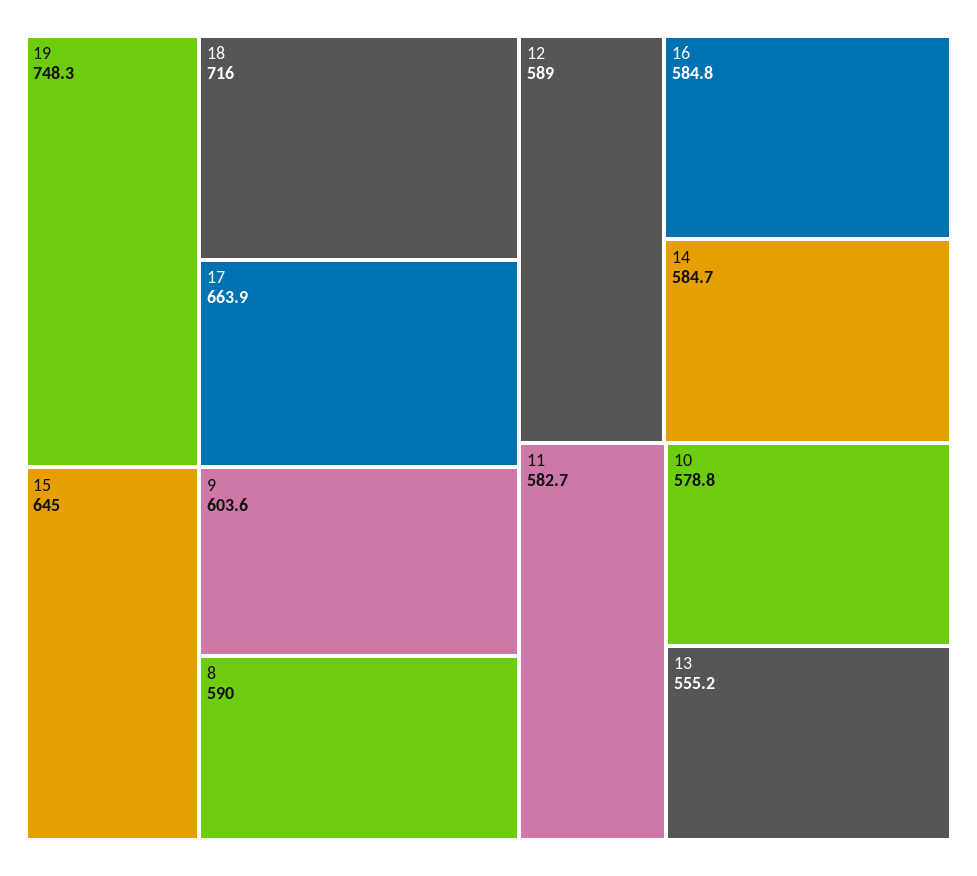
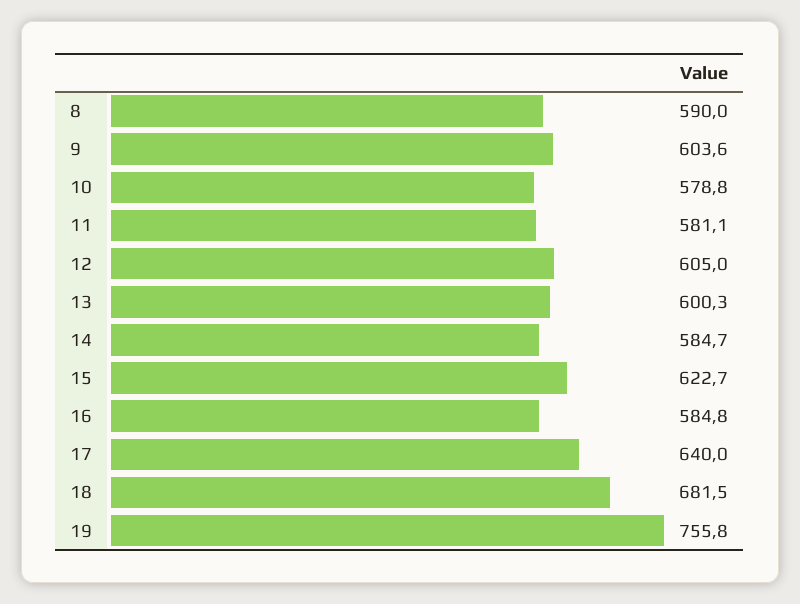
  {
-   "19": 748.3,
+   "19": 755.8,
-   "18": 716,
+   "18": 681.5,
-   "17": 663.9,
+   "17": 640,
-   "15": 645,
+   "15": 622.7,
    "9": 603.6,
    "8": 590,
-   "12": 589,
+   "12": 605,
    "16": 584.8,
    "14": 584.7,
-   "11": 582.7,
+   "11": 581.1,
    "10": 578.8,
-   "13": 555.2
+   "13": 600.3
  }

